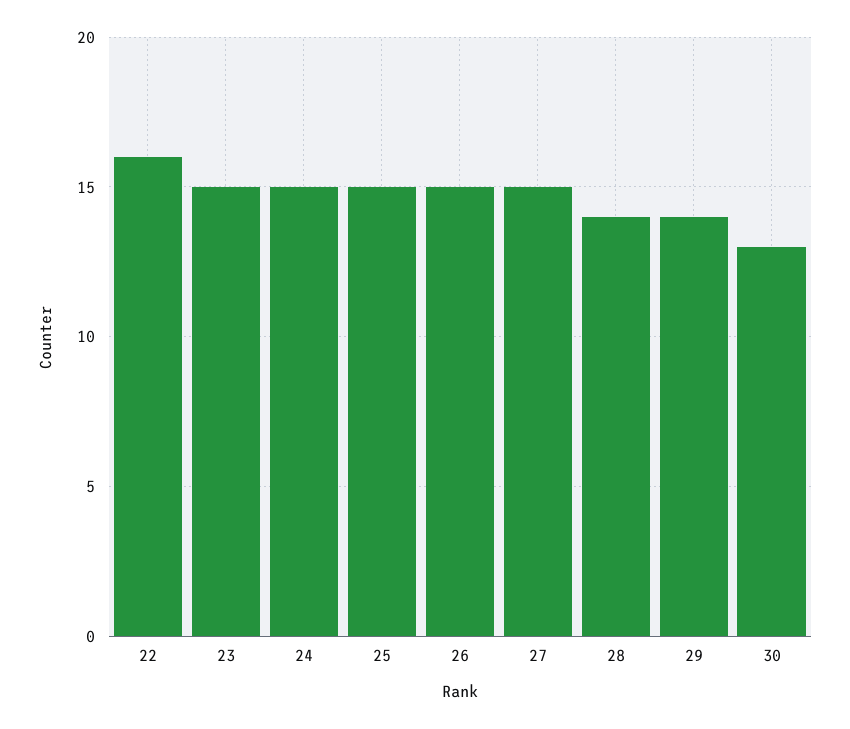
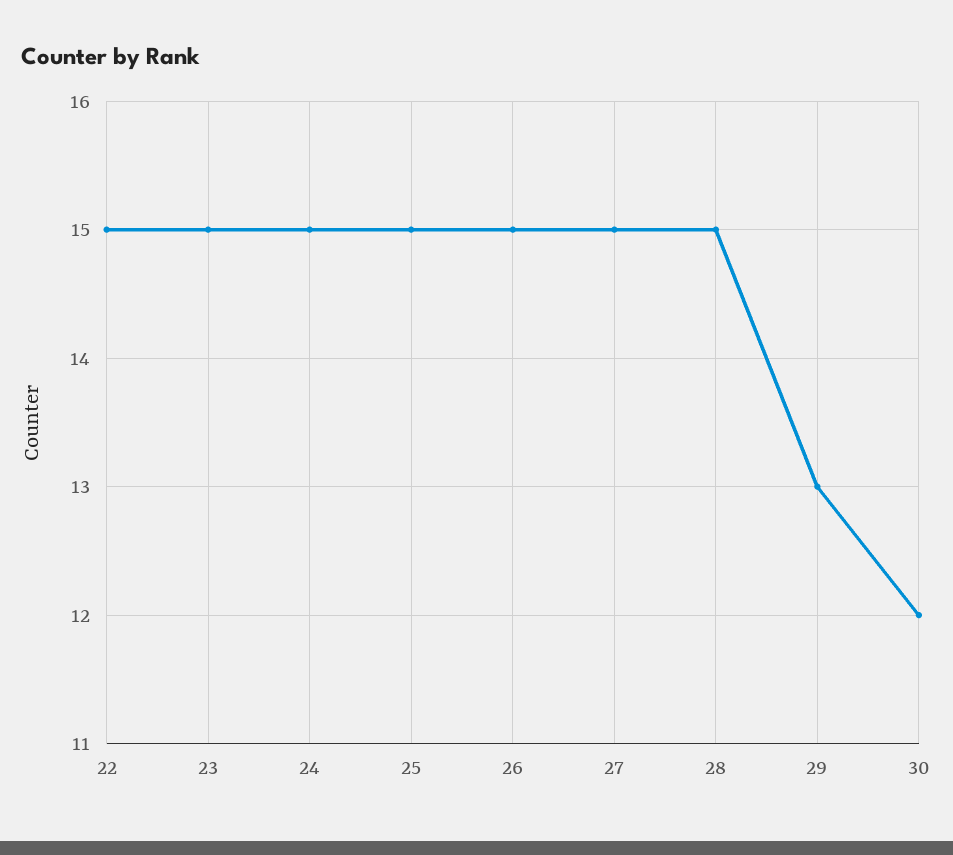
  {
-   "22": 16,
+   "22": 15,
    "23": 15,
    "24": 15,
    "25": 15,
    "26": 15,
    "27": 15,
-   "28": 14,
+   "28": 15,
-   "29": 14,
+   "29": 13,
-   "30": 13
+   "30": 12
  }

